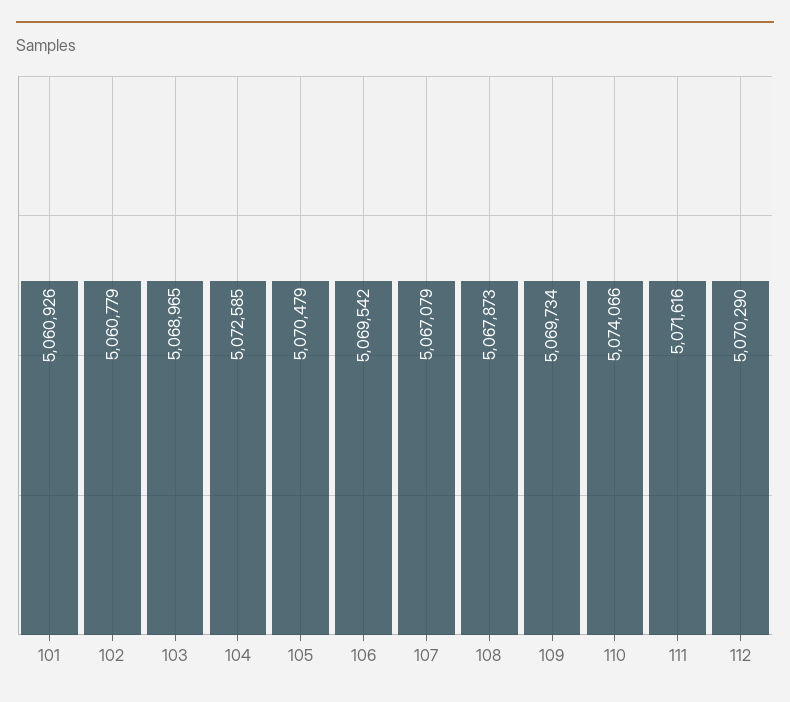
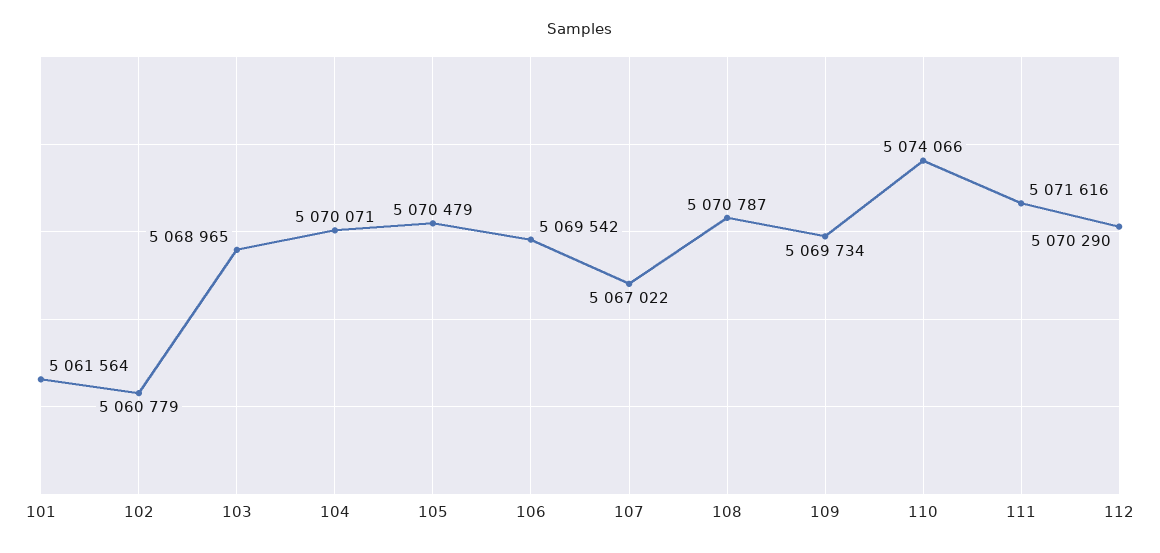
  {
-   "101": 5060926,
+   "101": 5061564,
    "102": 5060779,
    "103": 5068965,
-   "104": 5072585,
+   "104": 5070071,
    "105": 5070479,
    "106": 5069542,
-   "107": 5067079,
+   "107": 5067022,
-   "108": 5067873,
+   "108": 5070787,
    "109": 5069734,
    "110": 5074066,
    "111": 5071616,
    "112": 5070290
  }

